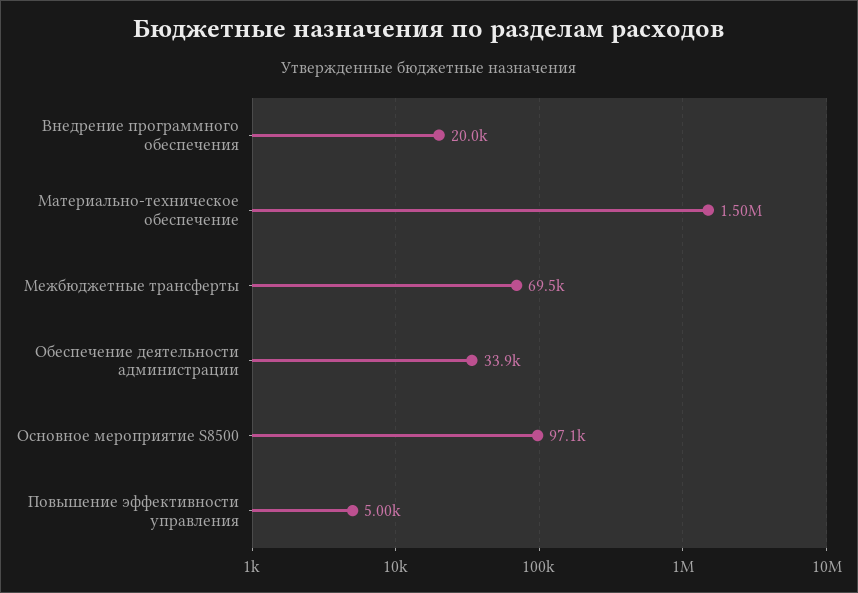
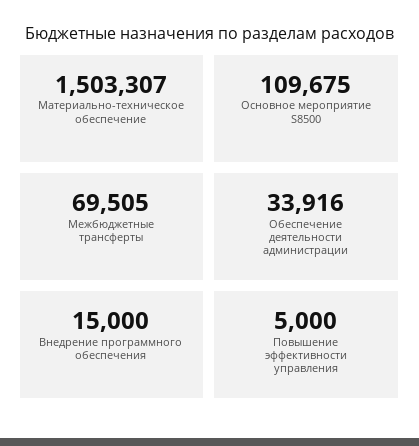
  {
-   "Внедрение программного обеспечения": 20000,
+   "Внедрение программного обеспечения": 15000,
    "Материально-техническое обеспечение": 1503307,
    "Межбюджетные трансферты": 69505,
    "Обеспечение деятельности администрации": 33916,
-   "Основное мероприятие S8500": 97100,
+   "Основное мероприятие S8500": 109675,
    "Повышение эффективности управления": 5000
  }

